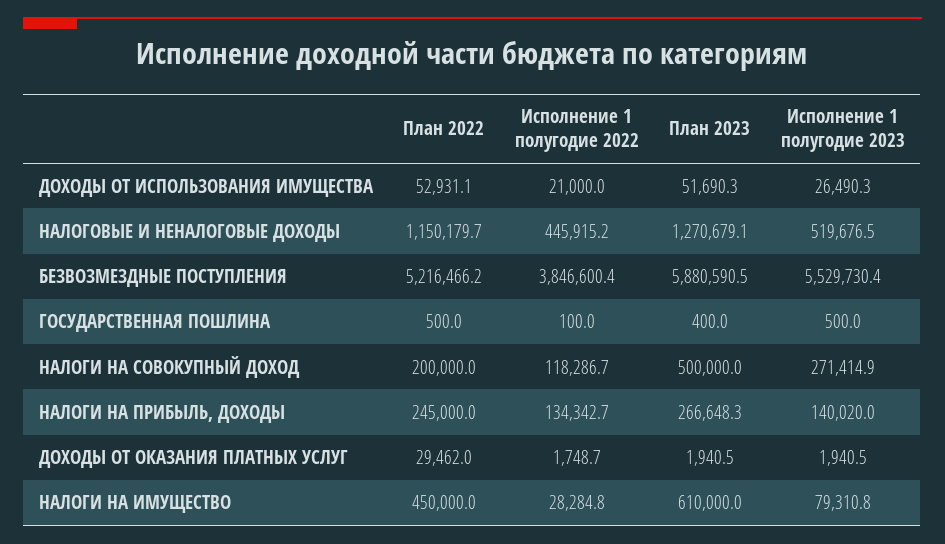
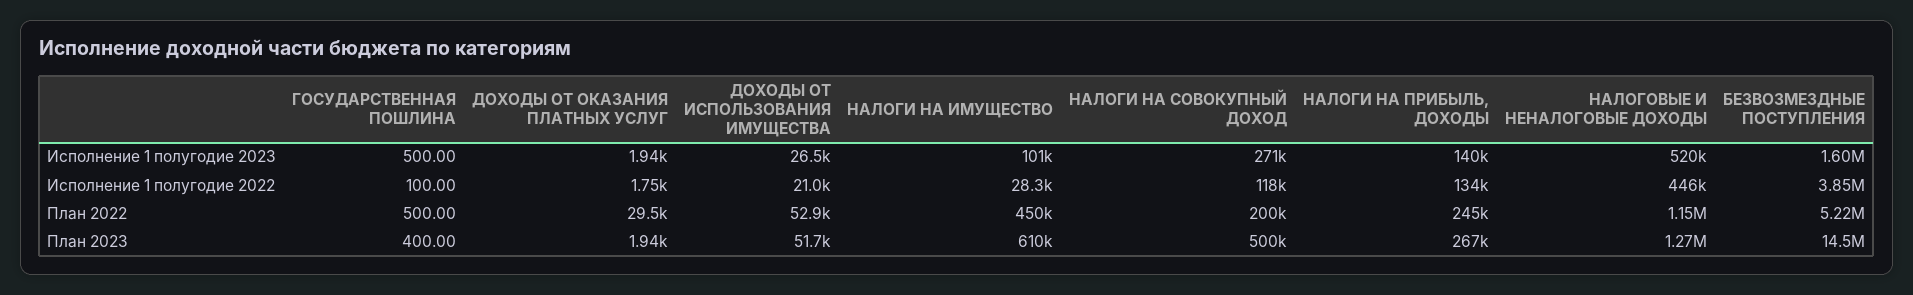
  {
    "План 2022": {
      "ДОХОДЫ ОТ ИСПОЛЬЗОВАНИЯ ИМУЩЕСТВА": 52931.1,
      "НАЛОГОВЫЕ И НЕНАЛОГОВЫЕ ДОХОДЫ": 1150179.7,
      "БЕЗВОЗМЕЗДНЫЕ ПОСТУПЛЕНИЯ": 5216466.2,
      "ГОСУДАРСТВЕННАЯ ПОШЛИНА": 500,
      "НАЛОГИ НА СОВОКУПНЫЙ ДОХОД": 200000,
      "НАЛОГИ НА ПРИБЫЛЬ, ДОХОДЫ": 245000,
      "ДОХОДЫ ОТ ОКАЗАНИЯ ПЛАТНЫХ УСЛУГ": 29462,
      "НАЛОГИ НА ИМУЩЕСТВО": 450000
    },
    "Исполнение 1 полугодие 2022": {
      "ДОХОДЫ ОТ ИСПОЛЬЗОВАНИЯ ИМУЩЕСТВА": 21000,
      "НАЛОГОВЫЕ И НЕНАЛОГОВЫЕ ДОХОДЫ": 445915.2,
      "БЕЗВОЗМЕЗДНЫЕ ПОСТУПЛЕНИЯ": 3846600.4,
      "ГОСУДАРСТВЕННАЯ ПОШЛИНА": 100,
      "НАЛОГИ НА СОВОКУПНЫЙ ДОХОД": 118286.7,
      "НАЛОГИ НА ПРИБЫЛЬ, ДОХОДЫ": 134342.7,
      "ДОХОДЫ ОТ ОКАЗАНИЯ ПЛАТНЫХ УСЛУГ": 1748.7,
      "НАЛОГИ НА ИМУЩЕСТВО": 28284.8
    },
    "План 2023": {
      "ДОХОДЫ ОТ ИСПОЛЬЗОВАНИЯ ИМУЩЕСТВА": 51690.3,
      "НАЛОГОВЫЕ И НЕНАЛОГОВЫЕ ДОХОДЫ": 1270679.1,
-     "БЕЗВОЗМЕЗДНЫЕ ПОСТУПЛЕНИЯ": 5880590.5,
+     "БЕЗВОЗМЕЗДНЫЕ ПОСТУПЛЕНИЯ": 14500000,
      "ГОСУДАРСТВЕННАЯ ПОШЛИНА": 400,
      "НАЛОГИ НА СОВОКУПНЫЙ ДОХОД": 500000,
      "НАЛОГИ НА ПРИБЫЛЬ, ДОХОДЫ": 266648.3,
      "ДОХОДЫ ОТ ОКАЗАНИЯ ПЛАТНЫХ УСЛУГ": 1940.5,
      "НАЛОГИ НА ИМУЩЕСТВО": 610000
    },
    "Исполнение 1 полугодие 2023": {
      "ДОХОДЫ ОТ ИСПОЛЬЗОВАНИЯ ИМУЩЕСТВА": 26490.3,
      "НАЛОГОВЫЕ И НЕНАЛОГОВЫЕ ДОХОДЫ": 519676.5,
-     "БЕЗВОЗМЕЗДНЫЕ ПОСТУПЛЕНИЯ": 5529730.4,
+     "БЕЗВОЗМЕЗДНЫЕ ПОСТУПЛЕНИЯ": 1600000,
      "ГОСУДАРСТВЕННАЯ ПОШЛИНА": 500,
      "НАЛОГИ НА СОВОКУПНЫЙ ДОХОД": 271414.9,
      "НАЛОГИ НА ПРИБЫЛЬ, ДОХОДЫ": 140020,
      "ДОХОДЫ ОТ ОКАЗАНИЯ ПЛАТНЫХ УСЛУГ": 1940.5,
-     "НАЛОГИ НА ИМУЩЕСТВО": 79310.8
+     "НАЛОГИ НА ИМУЩЕСТВО": 101000
    }
  }

